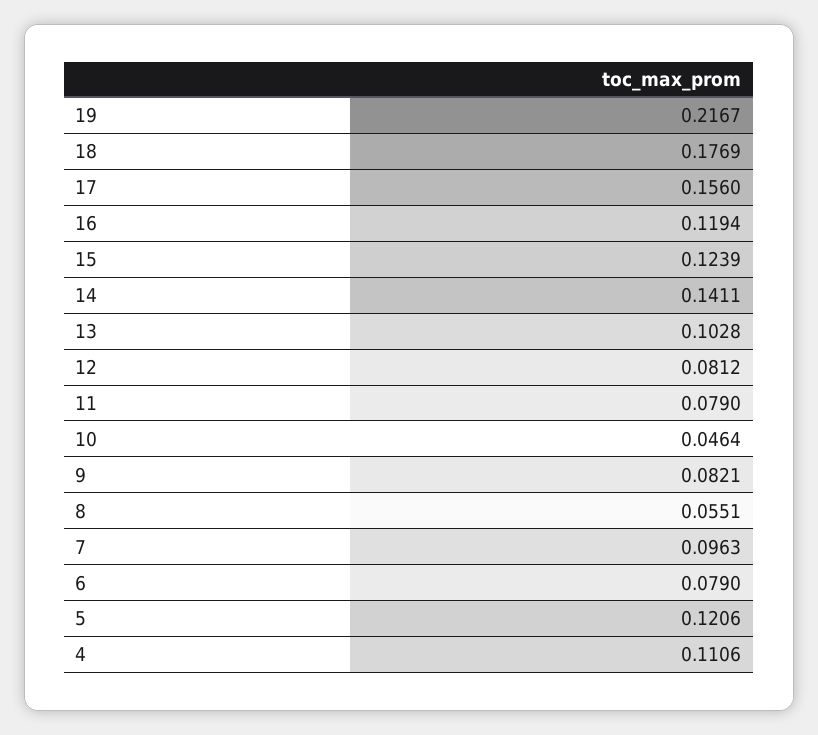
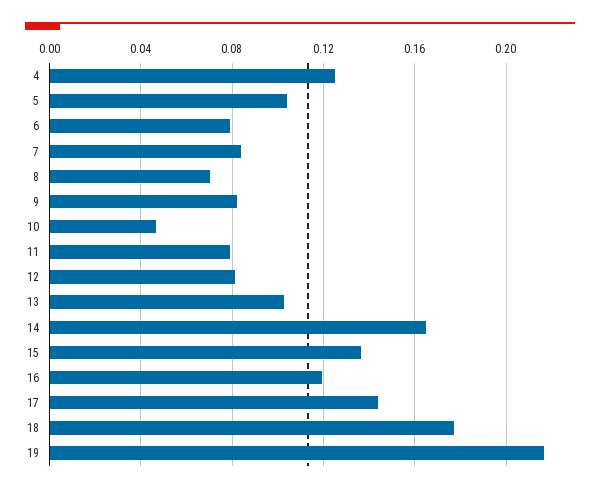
  {
    "19": 0.2167,
    "18": 0.1769,
-   "17": 0.156,
+   "17": 0.145,
    "16": 0.1194,
-   "15": 0.1239,
+   "15": 0.135,
-   "14": 0.1411,
+   "14": 0.165,
    "13": 0.1028,
    "12": 0.0812,
    "11": 0.079,
    "10": 0.0464,
    "9": 0.0821,
-   "8": 0.0551,
+   "8": 0.07,
-   "7": 0.0963,
+   "7": 0.085,
    "6": 0.079,
-   "5": 0.1206,
+   "5": 0.105,
-   "4": 0.1106
+   "4": 0.125
  }

